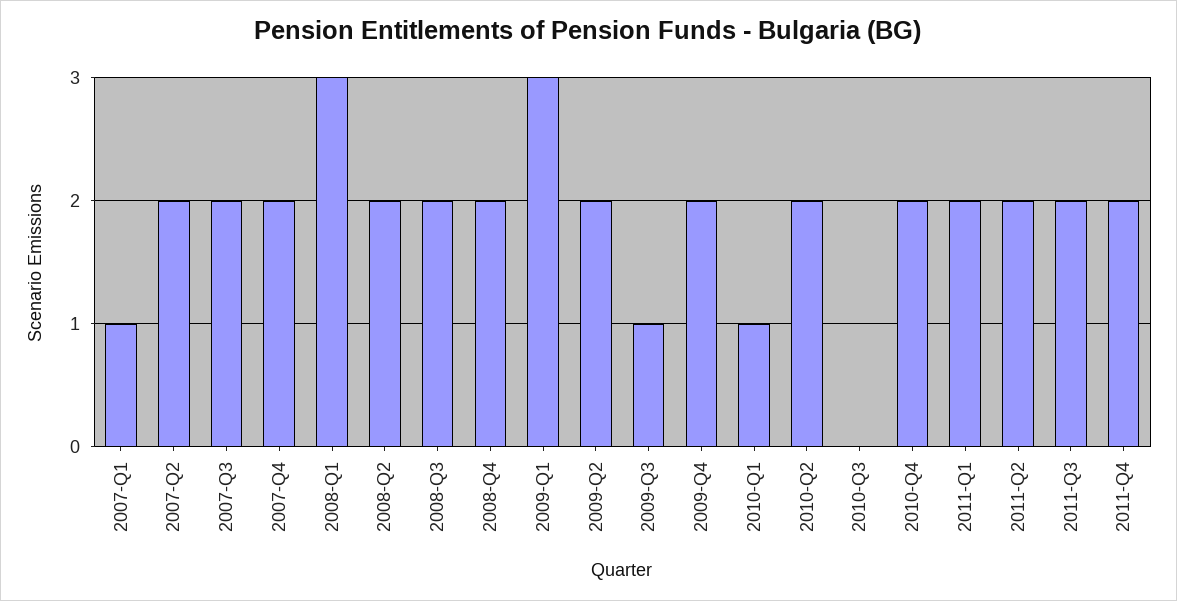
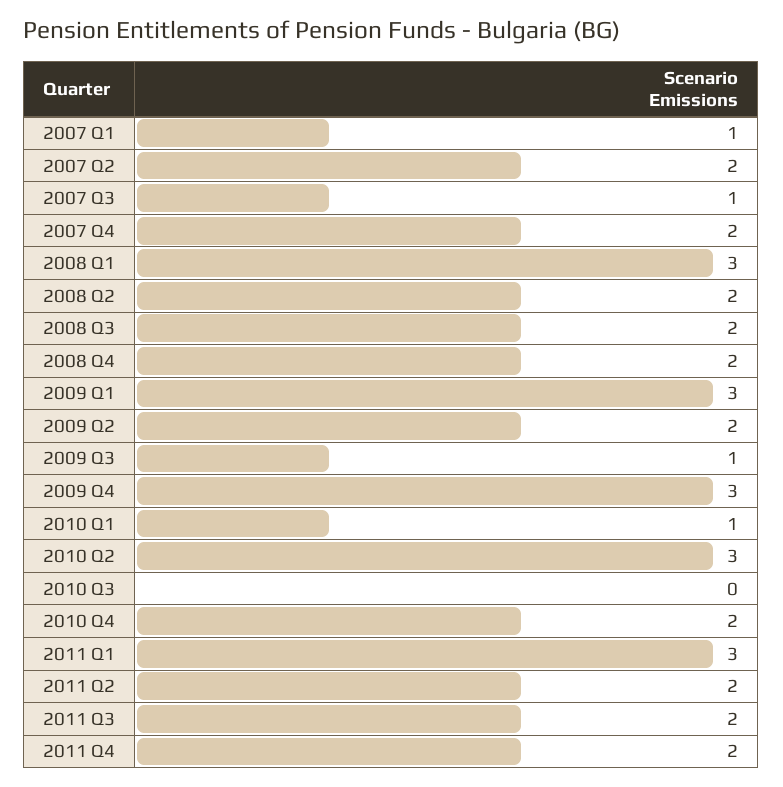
  {
    "2007-Q1": 1,
    "2007-Q2": 2,
-   "2007-Q3": 2,
+   "2007-Q3": 1,
    "2007-Q4": 2,
    "2008-Q1": 3,
    "2008-Q2": 2,
    "2008-Q3": 2,
    "2008-Q4": 2,
    "2009-Q1": 3,
    "2009-Q2": 2,
    "2009-Q3": 1,
-   "2009-Q4": 2,
+   "2009-Q4": 3,
    "2010-Q1": 1,
-   "2010-Q2": 2,
+   "2010-Q2": 3,
    "2010-Q3": 0,
    "2010-Q4": 2,
-   "2011-Q1": 2,
+   "2011-Q1": 3,
    "2011-Q2": 2,
    "2011-Q3": 2,
    "2011-Q4": 2
  }

